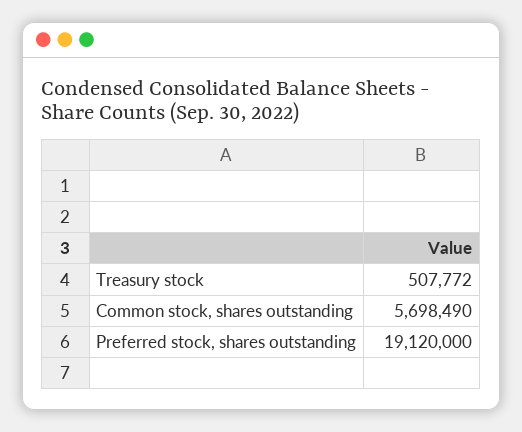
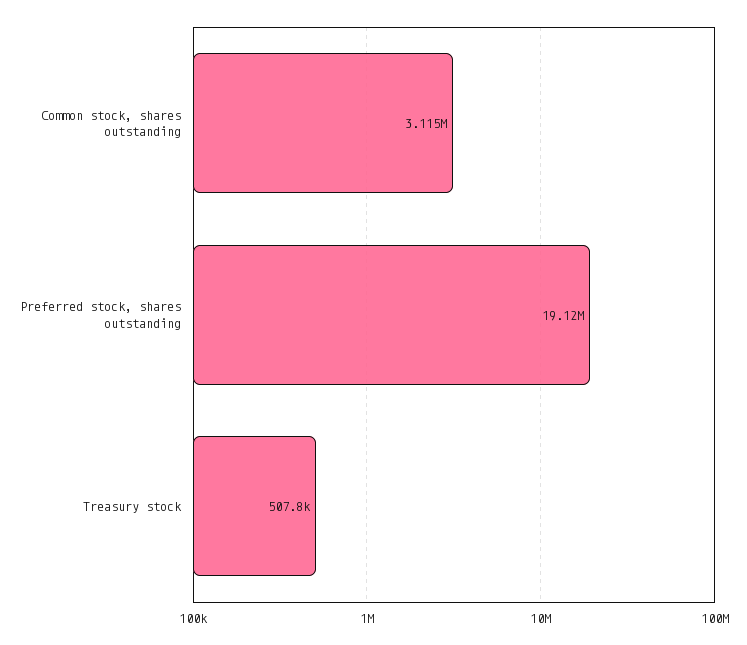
  {
    "Treasury stock": 507772,
-   "Common stock, shares outstanding": 5698490,
+   "Common stock, shares outstanding": 3115000,
    "Preferred stock, shares outstanding": 19120000
  }

